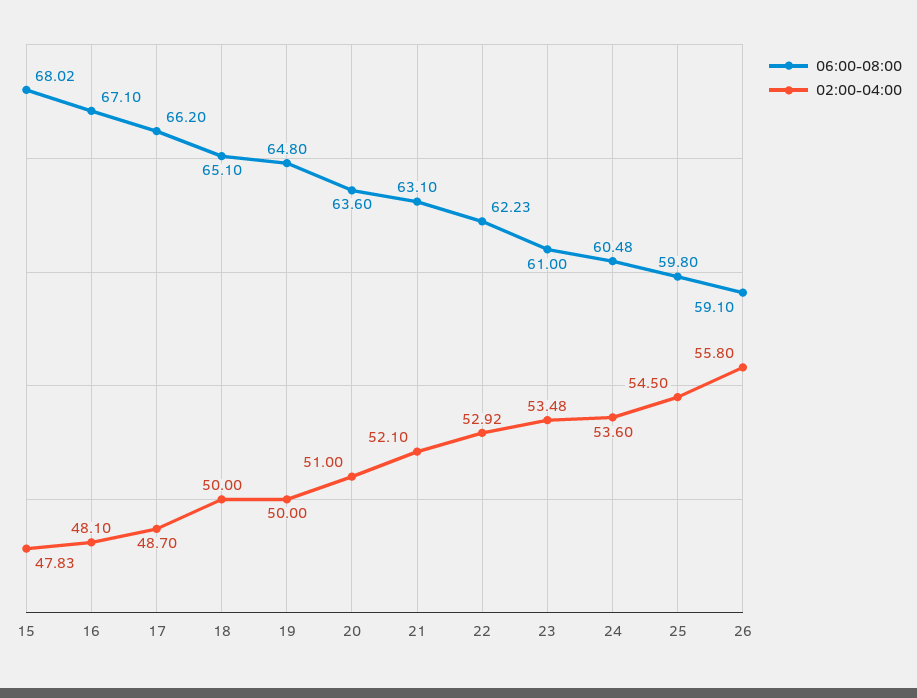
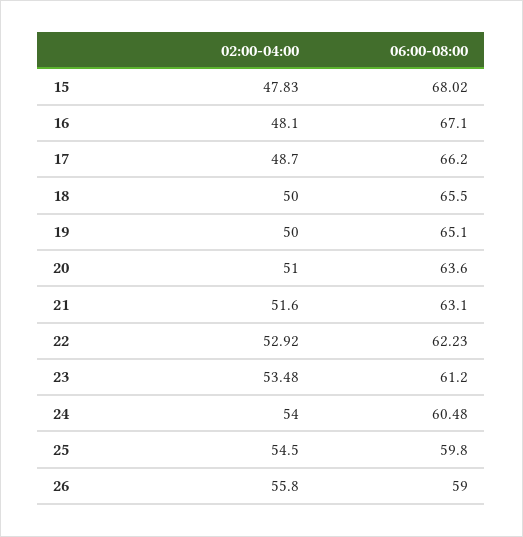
  {
    "06:00-08:00": {
      "15": 68.02,
      "16": 67.1,
      "17": 66.2,
-     "18": 65.1,
+     "18": 65.5,
-     "19": 64.8,
+     "19": 65.1,
      "20": 63.6,
      "21": 63.1,
      "22": 62.23,
-     "23": 61,
+     "23": 61.2,
      "24": 60.48,
      "25": 59.8,
-     "26": 59.1
+     "26": 59
    },
    "02:00-04:00": {
      "15": 47.83,
      "16": 48.1,
      "17": 48.7,
      "18": 50,
      "19": 50,
      "20": 51,
-     "21": 52.1,
+     "21": 51.6,
      "22": 52.92,
      "23": 53.48,
-     "24": 53.6,
+     "24": 54,
      "25": 54.5,
      "26": 55.8
    }
  }

